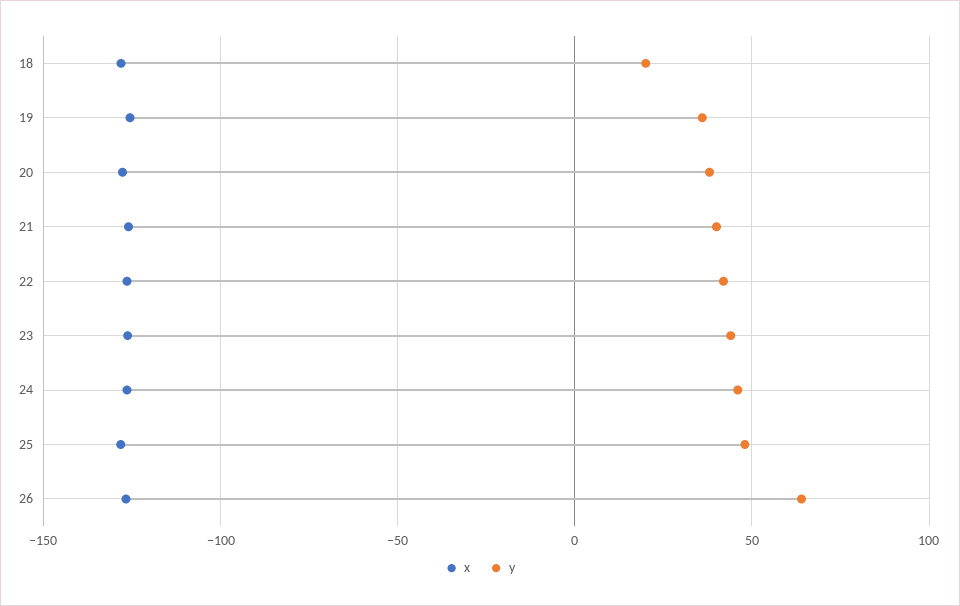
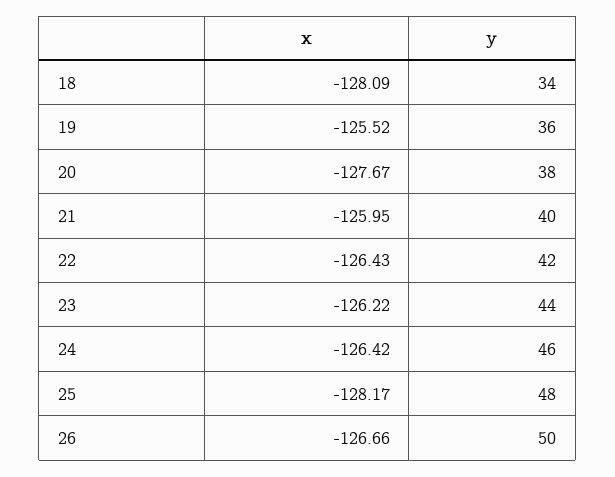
  {
    "x": {
      "18": -128.09,
      "19": -125.52,
      "20": -127.67,
      "21": -125.95,
      "22": -126.43,
      "23": -126.22,
      "24": -126.42,
      "25": -128.17,
      "26": -126.66
    },
    "y": {
-     "18": 20,
+     "18": 34,
      "19": 36,
      "20": 38,
      "21": 40,
      "22": 42,
      "23": 44,
      "24": 46,
      "25": 48,
-     "26": 65
+     "26": 50
    }
  }

